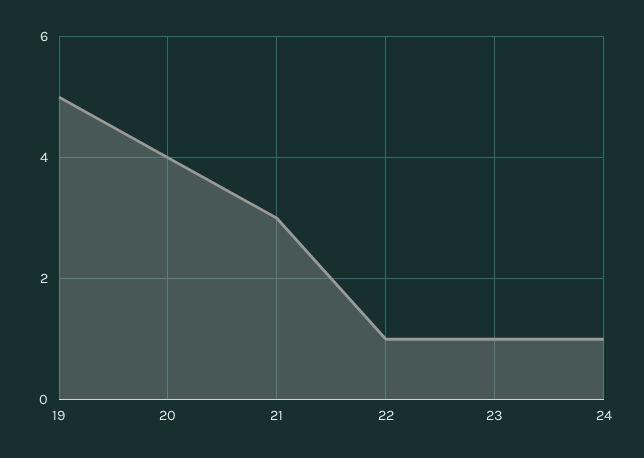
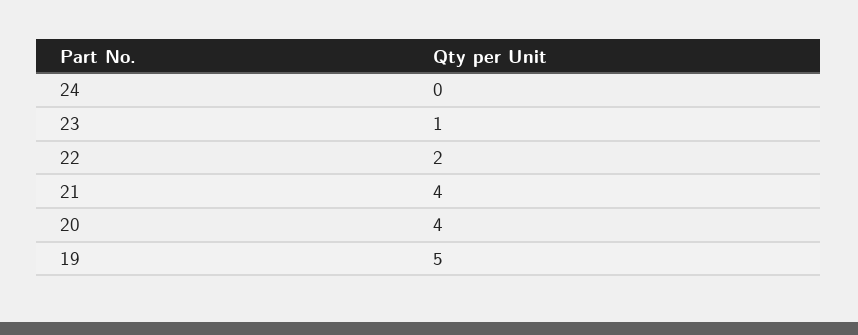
  {
    "19": 5,
    "20": 4,
-   "21": 3,
+   "21": 4,
-   "22": 1,
+   "22": 2,
    "23": 1,
-   "24": 1
+   "24": 0
  }

